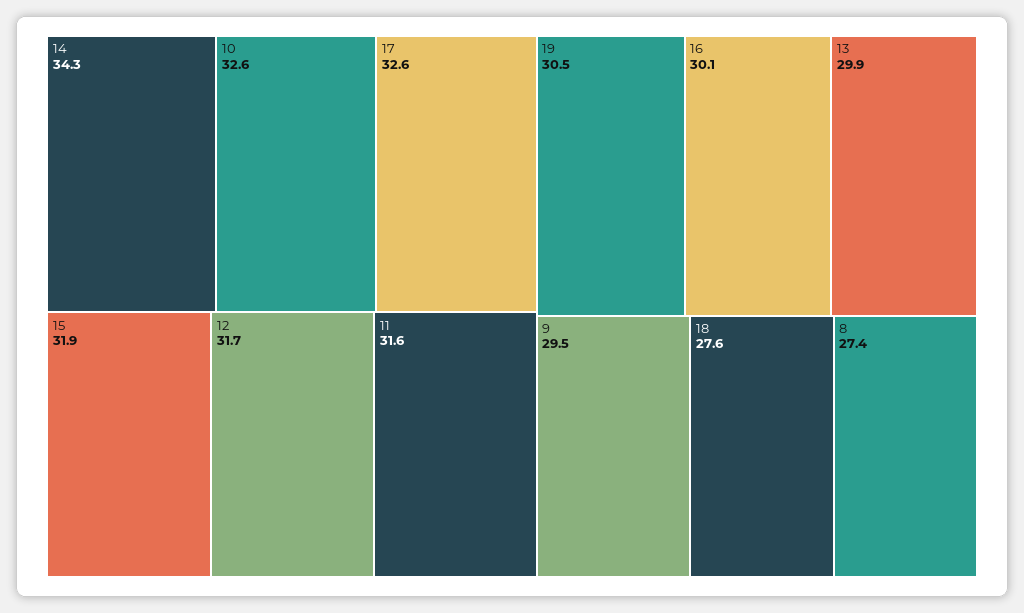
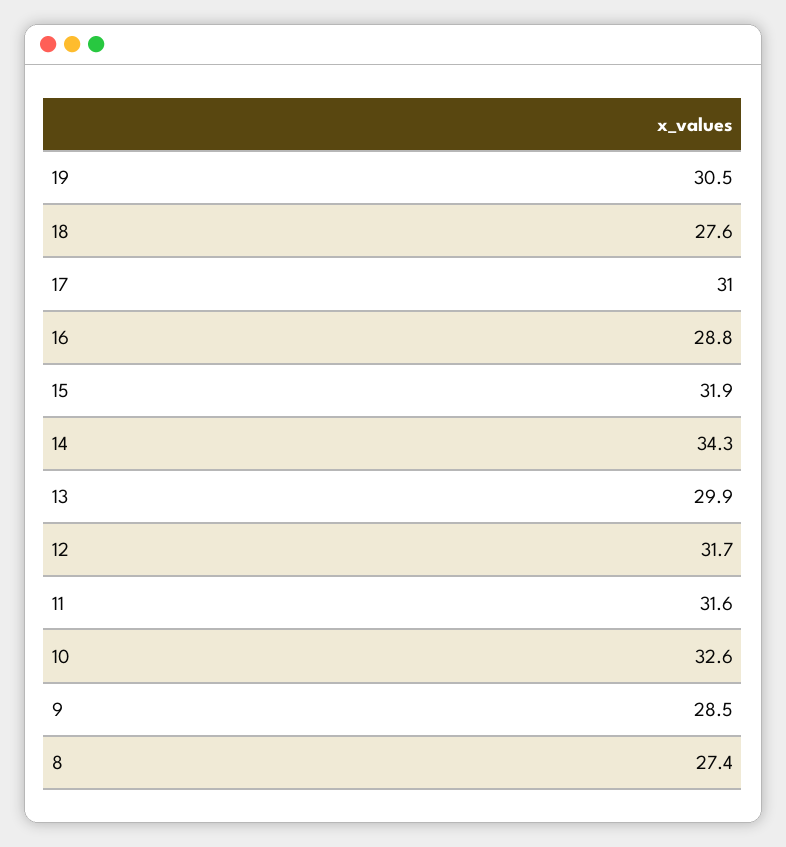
  {
    "14": 34.3,
    "10": 32.6,
-   "17": 32.6,
+   "17": 31,
    "15": 31.9,
    "12": 31.7,
    "11": 31.6,
    "19": 30.5,
-   "16": 30.1,
+   "16": 28.8,
    "13": 29.9,
-   "9": 29.5,
+   "9": 28.5,
    "18": 27.6,
    "8": 27.4
  }

